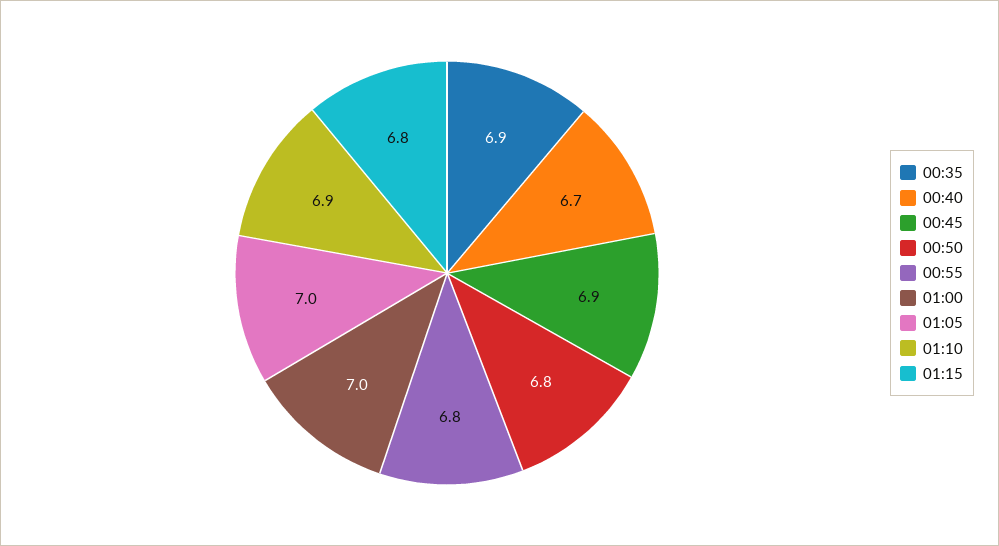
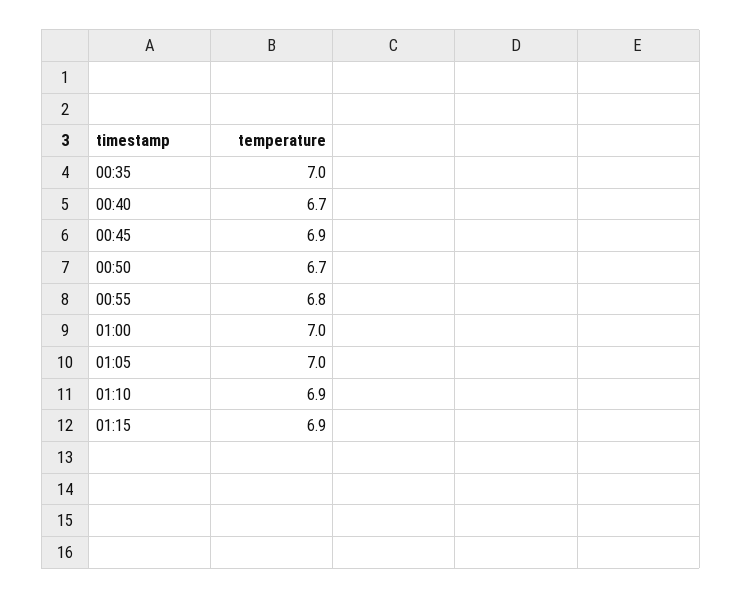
  {
-   "00:35": 6.9,
+   "00:35": 7,
    "00:40": 6.7,
    "00:45": 6.9,
-   "00:50": 6.8,
+   "00:50": 6.7,
    "00:55": 6.8,
    "01:00": 7,
    "01:05": 7,
    "01:10": 6.9,
-   "01:15": 6.8
+   "01:15": 6.9
  }

